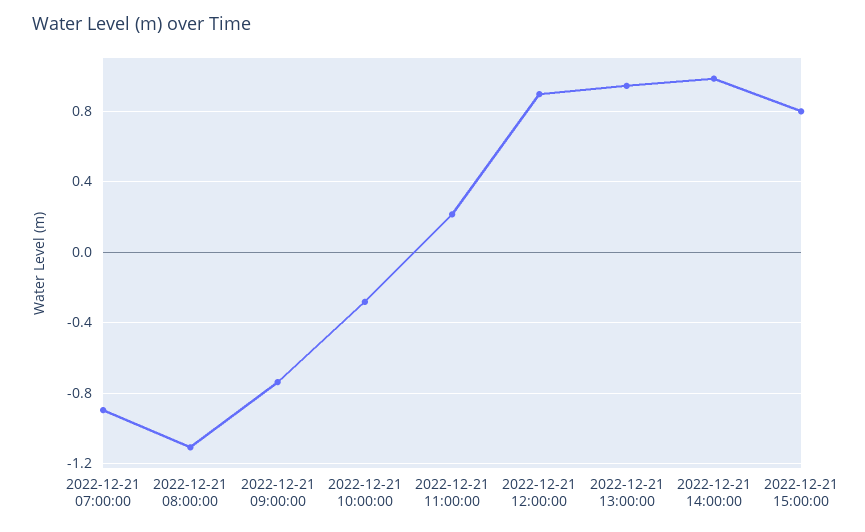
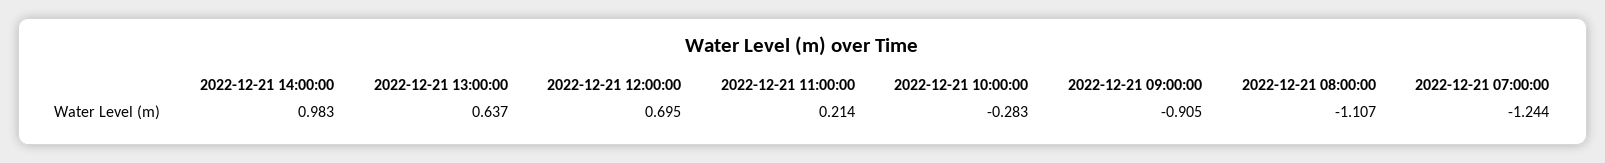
  {
-   "2022-12-21 07:00:00": -0.9,
+   "2022-12-21 07:00:00": -1.244,
    "2022-12-21 08:00:00": -1.107,
-   "2022-12-21 09:00:00": -0.75,
+   "2022-12-21 09:00:00": -0.905,
    "2022-12-21 10:00:00": -0.283,
    "2022-12-21 11:00:00": 0.214,
-   "2022-12-21 12:00:00": 0.9,
+   "2022-12-21 12:00:00": 0.695,
-   "2022-12-21 13:00:00": 0.95,
+   "2022-12-21 13:00:00": 0.637,
-   "2022-12-21 14:00:00": 0.983,
+   "2022-12-21 14:00:00": 0.983
-   "2022-12-21 15:00:00": 0.8
  }

